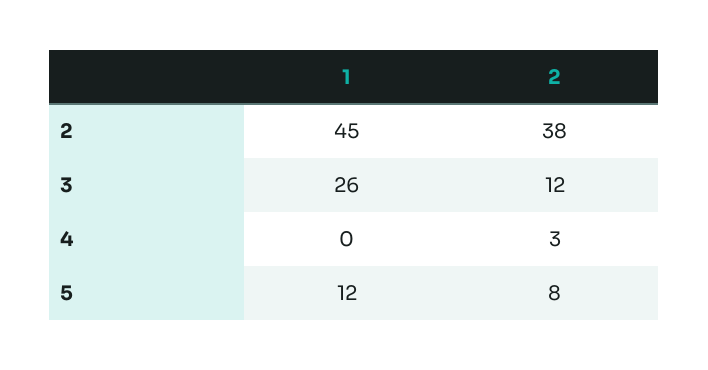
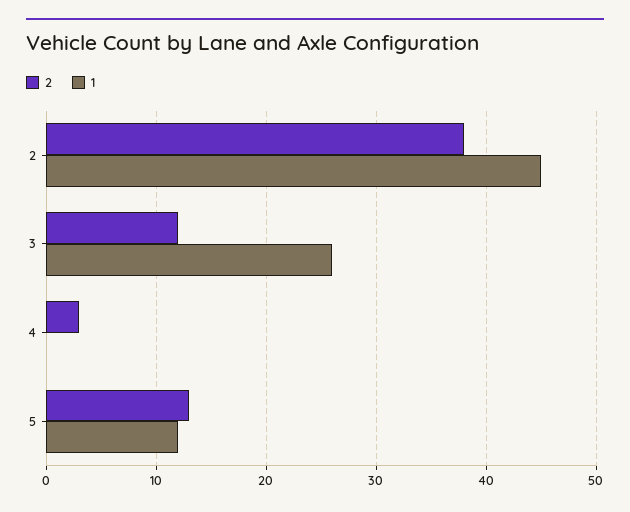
  {
    "1": {
      "2": 45,
      "3": 26,
      "4": 0,
      "5": 12
    },
    "2": {
      "2": 38,
      "3": 12,
      "4": 3,
-     "5": 8
+     "5": 13
    }
  }

